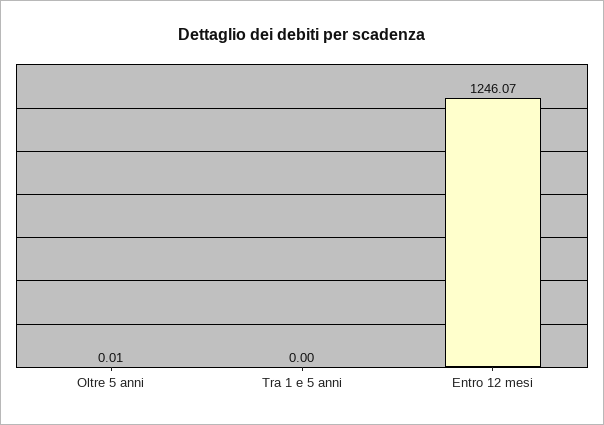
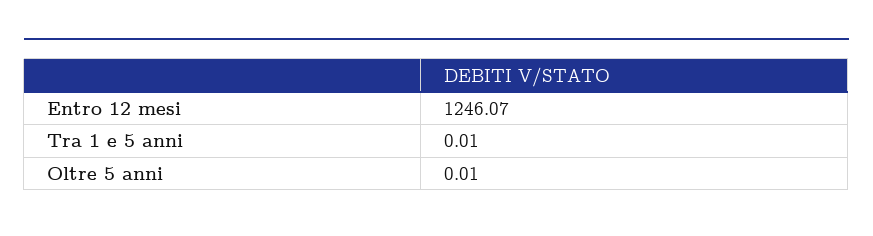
  {
    "Oltre 5 anni": 0.01,
-   "Tra 1 e 5 anni": 0,
+   "Tra 1 e 5 anni": 0.01,
    "Entro 12 mesi": 1246.07
  }

